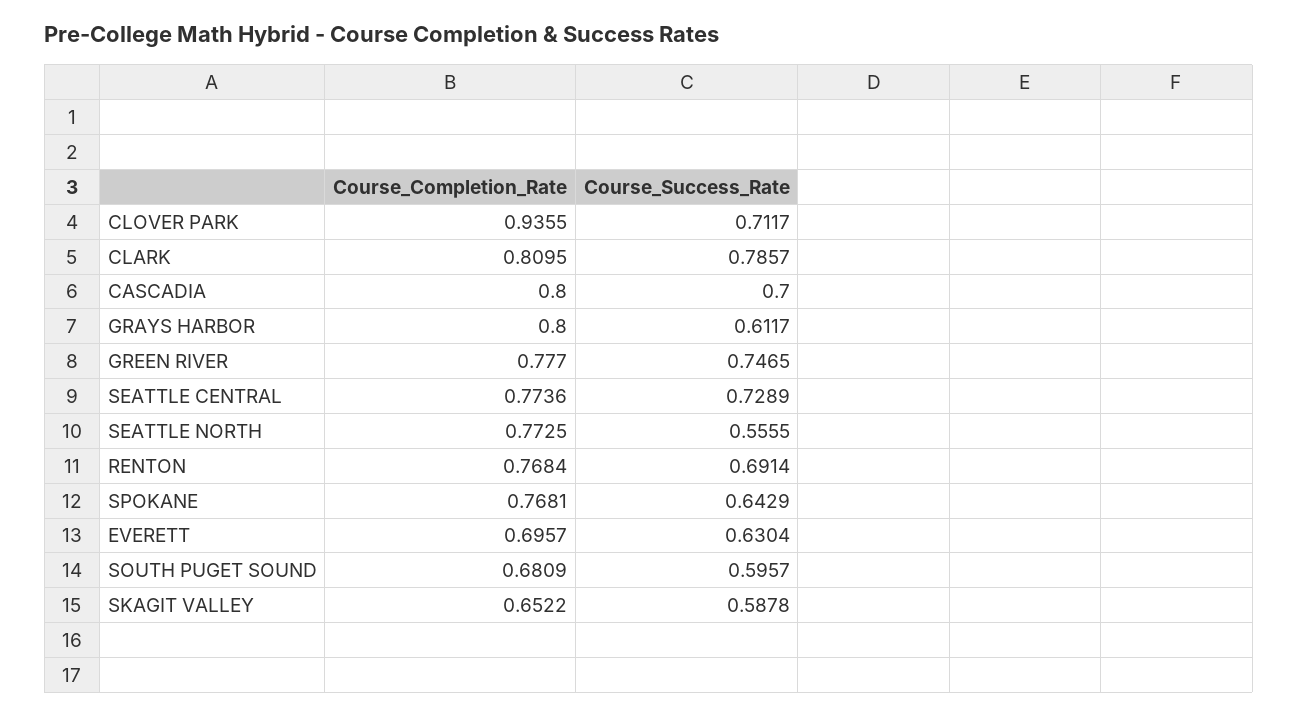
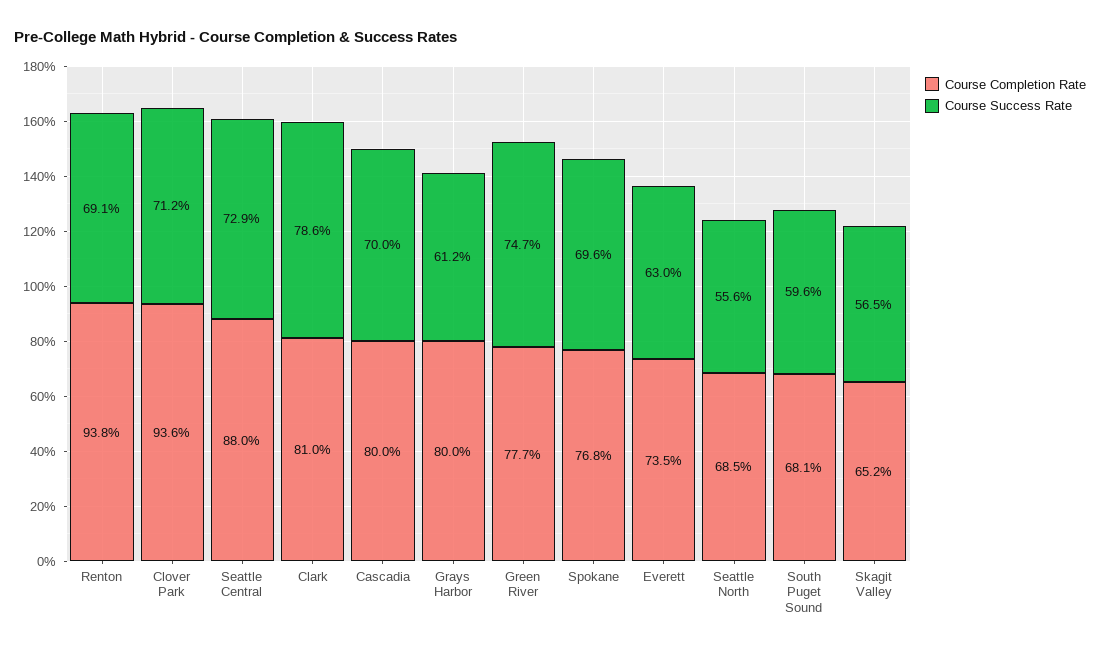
  {
    "Course_Completion_Rate": {
      "CLOVER PARK": 0.9355,
      "CLARK": 0.8095,
      "CASCADIA": 0.8,
      "GRAYS HARBOR": 0.8,
      "GREEN RIVER": 0.777,
-     "SEATTLE CENTRAL": 0.7736,
+     "SEATTLE CENTRAL": 0.88,
-     "SEATTLE NORTH": 0.7725,
+     "SEATTLE NORTH": 0.685,
-     "RENTON": 0.7684,
+     "RENTON": 0.938,
      "SPOKANE": 0.7681,
-     "EVERETT": 0.6957,
+     "EVERETT": 0.735,
      "SOUTH PUGET SOUND": 0.6809,
      "SKAGIT VALLEY": 0.6522
    },
    "Course_Success_Rate": {
      "CLOVER PARK": 0.7117,
      "CLARK": 0.7857,
      "CASCADIA": 0.7,
      "GRAYS HARBOR": 0.6117,
      "GREEN RIVER": 0.7465,
      "SEATTLE CENTRAL": 0.7289,
      "SEATTLE NORTH": 0.5555,
      "RENTON": 0.6914,
-     "SPOKANE": 0.6429,
+     "SPOKANE": 0.696,
      "EVERETT": 0.6304,
      "SOUTH PUGET SOUND": 0.5957,
-     "SKAGIT VALLEY": 0.5878
+     "SKAGIT VALLEY": 0.565
    }
  }

